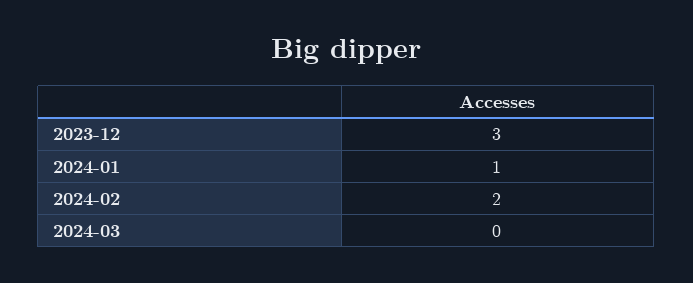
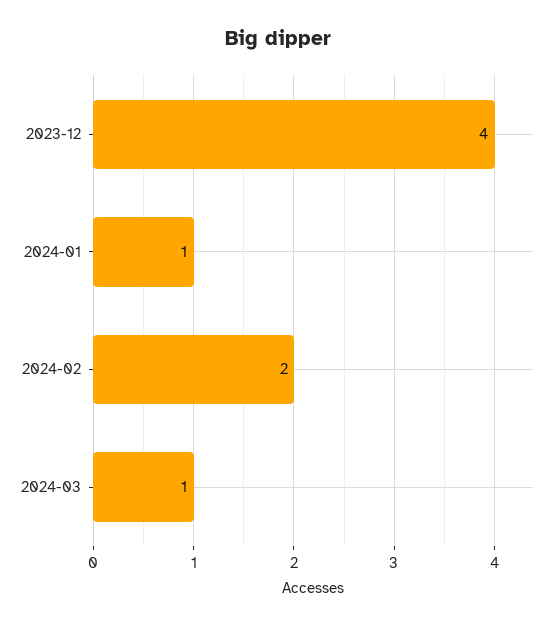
  {
-   "2023-12": 3,
+   "2023-12": 4,
    "2024-01": 1,
    "2024-02": 2,
-   "2024-03": 0
+   "2024-03": 1
  }

